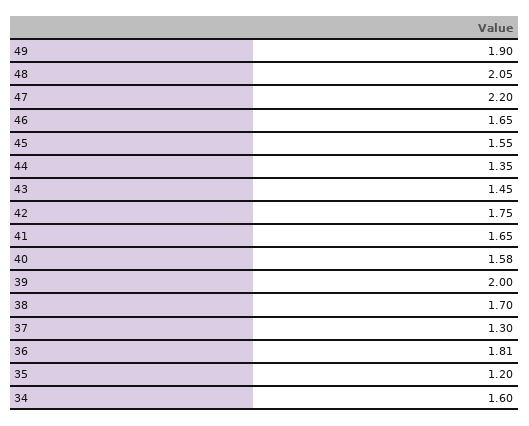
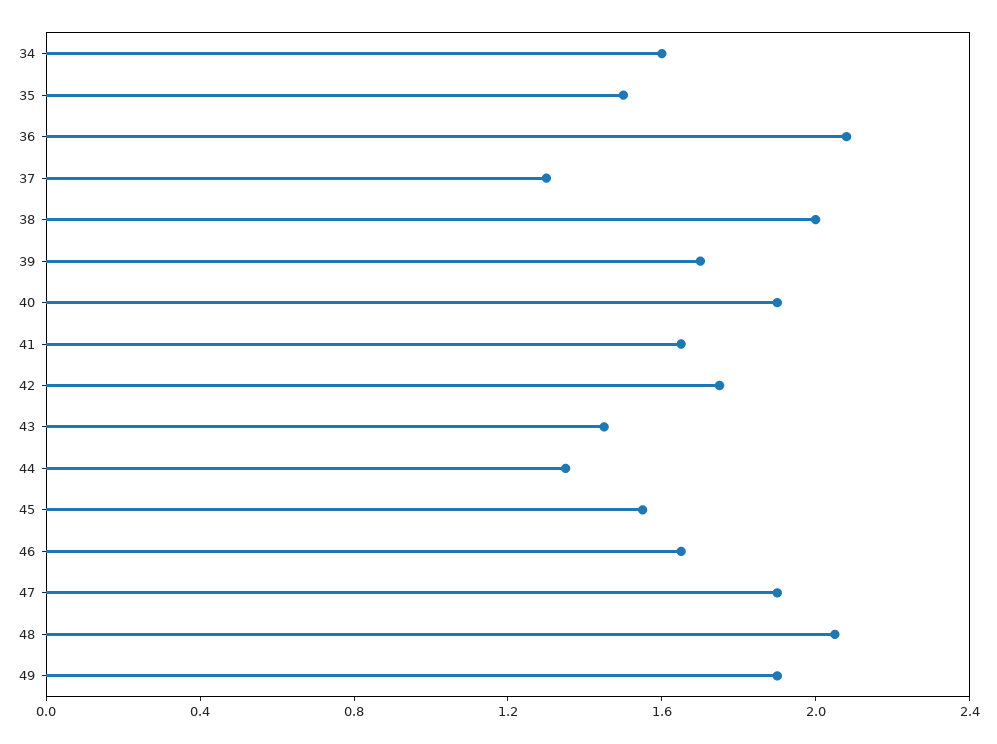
  {
    "49": 1.9,
    "48": 2.05,
-   "47": 2.2,
+   "47": 1.9,
    "46": 1.65,
    "45": 1.55,
    "44": 1.35,
    "43": 1.45,
    "42": 1.75,
    "41": 1.65,
-   "40": 1.58,
+   "40": 1.9,
-   "39": 2,
+   "39": 1.7,
-   "38": 1.7,
+   "38": 2,
    "37": 1.3,
-   "36": 1.81,
+   "36": 2.1,
-   "35": 1.2,
+   "35": 1.5,
    "34": 1.6
  }

